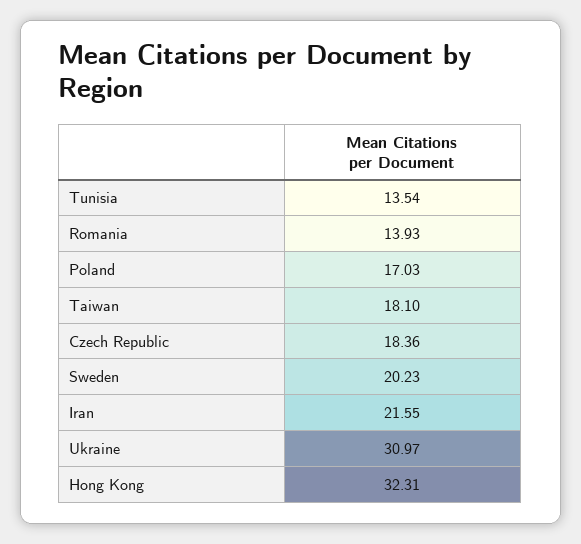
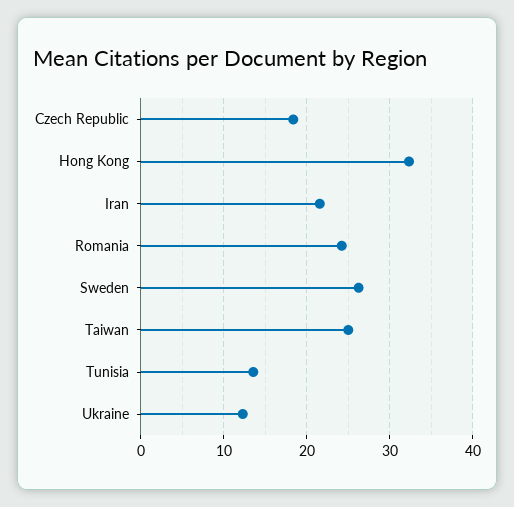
  {
    "Tunisia": 13.54,
-   "Romania": 13.93,
+   "Romania": 24,
-   "Poland": 17.03,
-   "Taiwan": 18.1,
+   "Taiwan": 25,
    "Czech Republic": 18.36,
-   "Sweden": 20.23,
+   "Sweden": 26,
    "Iran": 21.55,
-   "Ukraine": 30.97,
+   "Ukraine": 12,
    "Hong Kong": 32.31
  }

